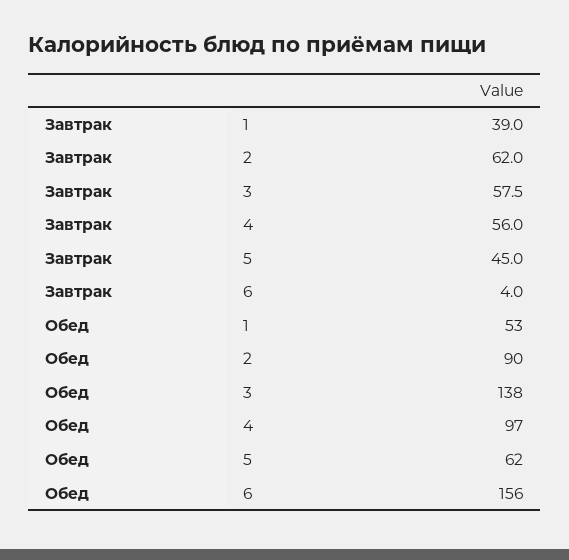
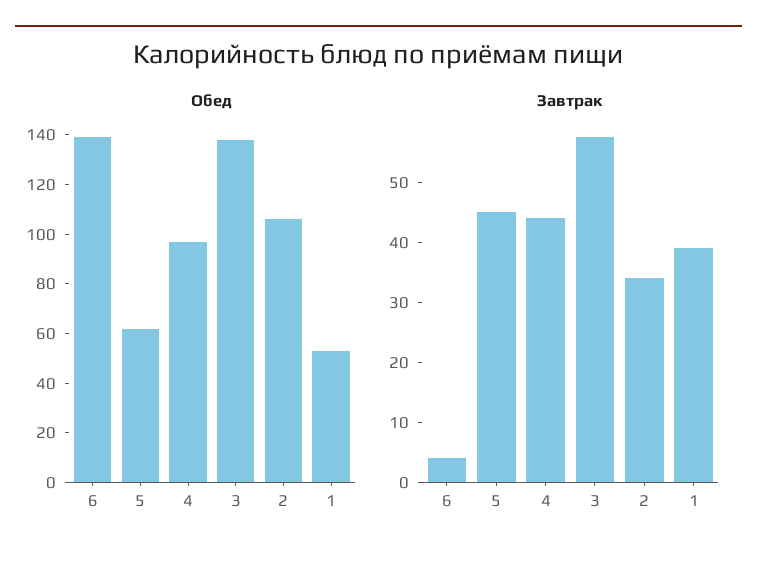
  {
    "Завтрак": {
      "1": 39,
-     "2": 62,
+     "2": 34,
      "3": 57.5,
-     "4": 56,
+     "4": 44,
      "5": 45,
      "6": 4
    },
    "Обед": {
      "1": 53,
-     "2": 90,
+     "2": 105,
      "3": 138,
      "4": 97,
      "5": 62,
-     "6": 156
+     "6": 140
    }
  }

